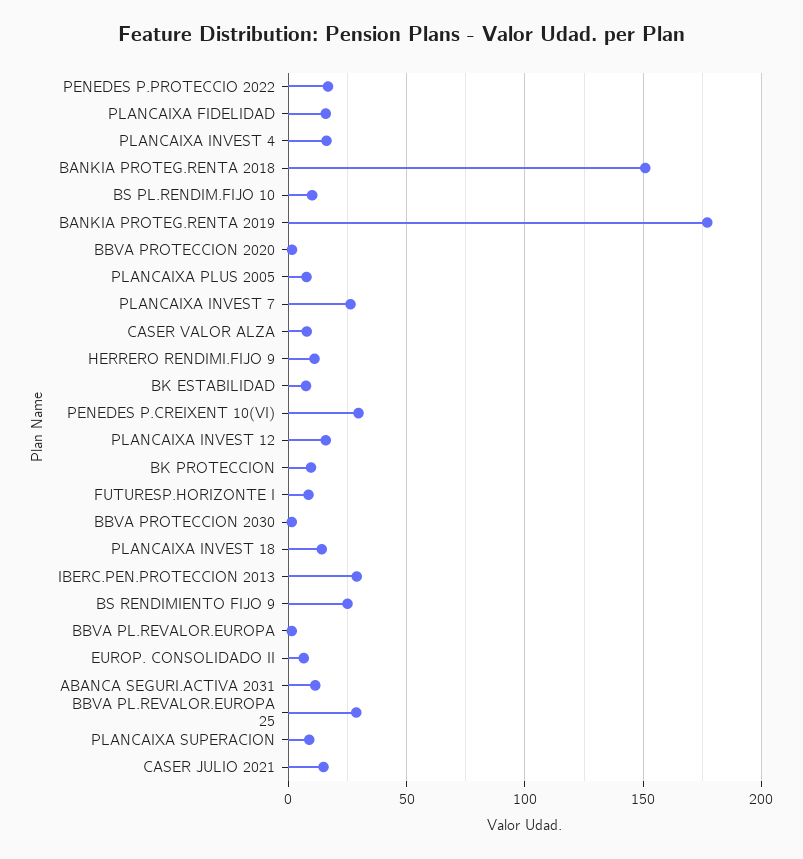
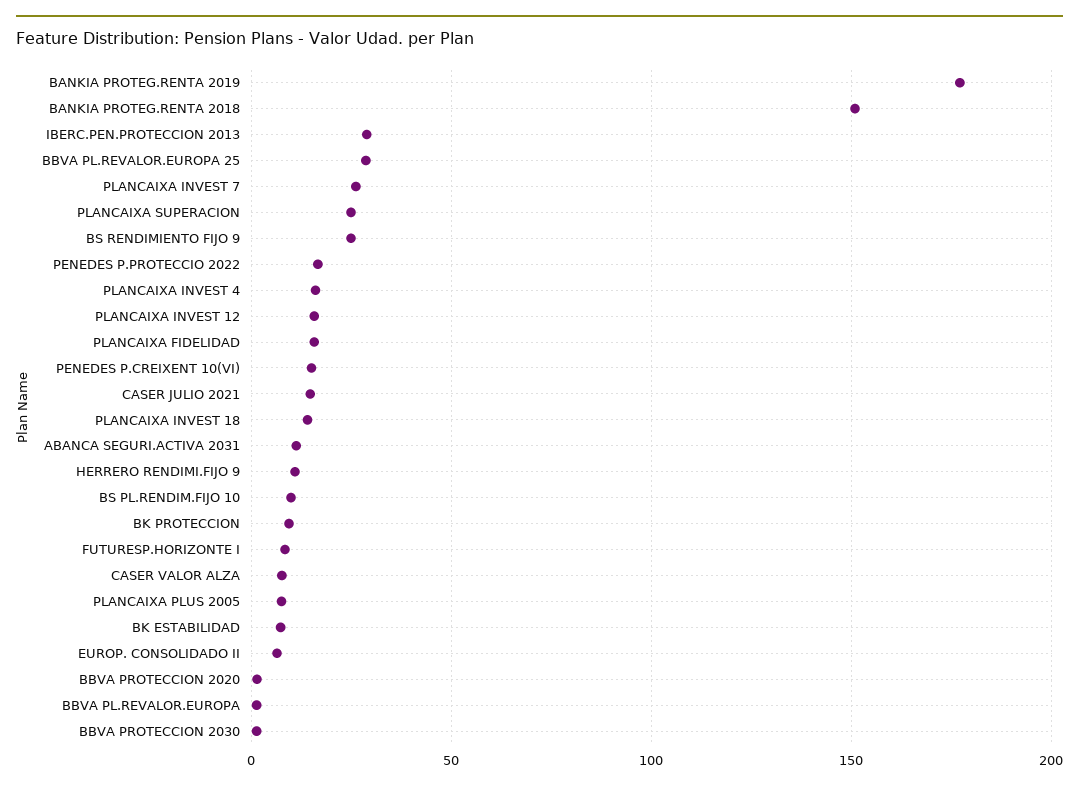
  {
    "PENEDES P.PROTECCIO 2022": 15,
    "PLANCAIXA FIDELIDAD": 15,
    "PLANCAIXA INVEST 4": 15,
    "BANKIA PROTEG.RENTA 2018": 150,
    "BS PL.RENDIM.FIJO 10": 10,
    "BANKIA PROTEG.RENTA 2019": 175,
    "BBVA PROTECCION 2020": 0,
    "PLANCAIXA PLUS 2005": 10,
    "PLANCAIXA INVEST 7": 25,
    "CASER VALOR ALZA": 10,
    "HERRERO RENDIMI.FIJO 9": 10,
    "BK ESTABILIDAD": 5,
-   "PENEDES P.CREIXENT 10(VI)": 30,
+   "PENEDES P.CREIXENT 10(VI)": 15,
    "PLANCAIXA INVEST 12": 15,
    "BK PROTECCION": 10,
    "FUTURESP.HORIZONTE I": 10,
    "BBVA PROTECCION 2030": 0,
    "PLANCAIXA INVEST 18": 15,
    "IBERC.PEN.PROTECCION 2013": 30,
    "BS RENDIMIENTO FIJO 9": 25,
    "BBVA PL.REVALOR.EUROPA": 0,
    "EUROP. CONSOLIDADO II": 5,
    "ABANCA SEGURI.ACTIVA 2031": 10,
    "BBVA PL.REVALOR.EUROPA 25": 30,
-   "PLANCAIXA SUPERACION": 10,
+   "PLANCAIXA SUPERACION": 25,
    "CASER JULIO 2021": 15
  }

